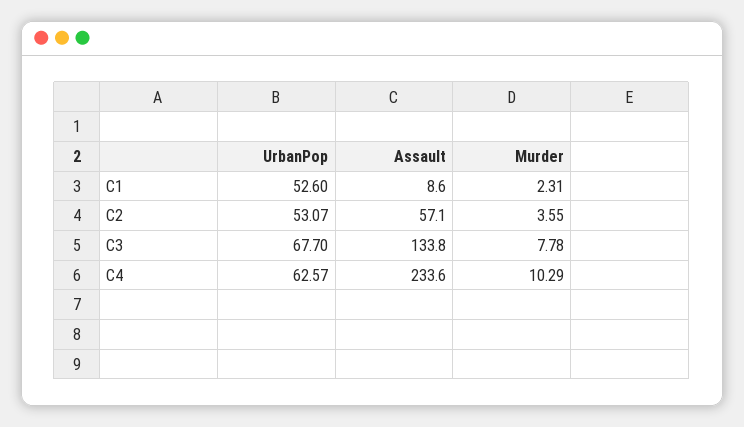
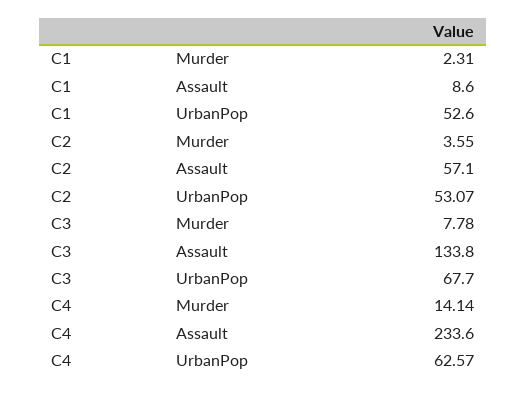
  {
    "UrbanPop": {
      "C1": 52.6,
      "C2": 53.07,
      "C3": 67.7,
      "C4": 62.57
    },
    "Assault": {
      "C1": 8.6,
      "C2": 57.1,
      "C3": 133.8,
      "C4": 233.6
    },
    "Murder": {
      "C1": 2.31,
      "C2": 3.55,
      "C3": 7.78,
-     "C4": 10.29
+     "C4": 14.14
    }
  }

